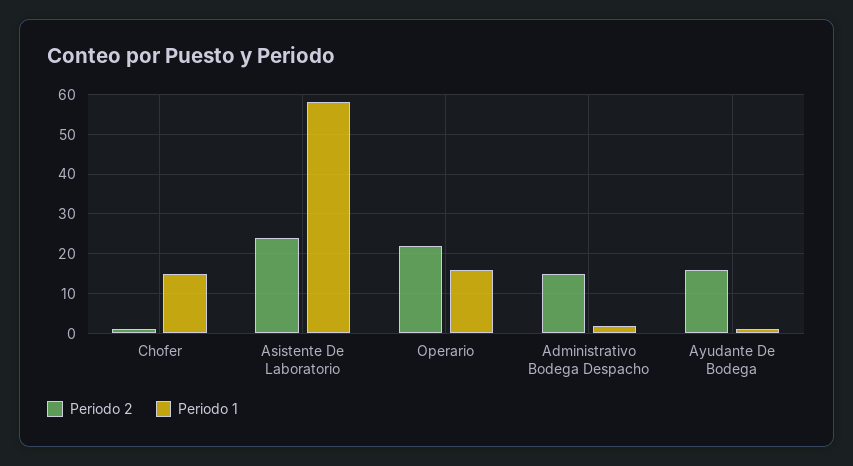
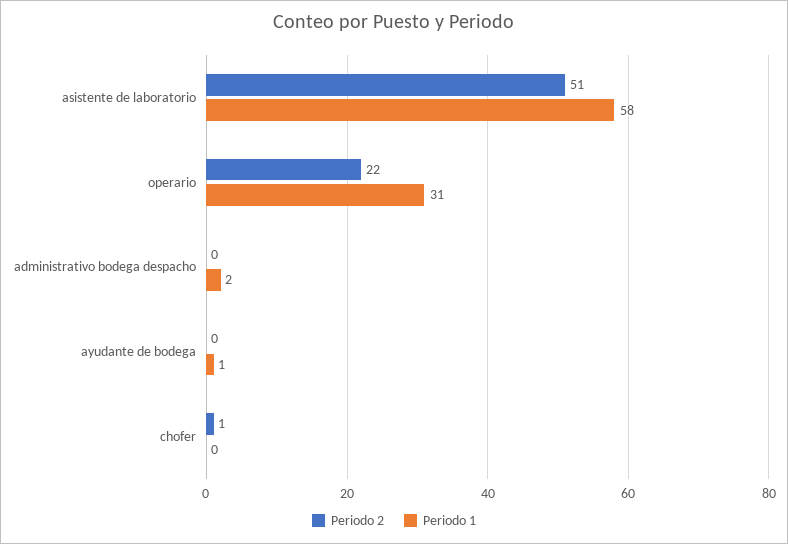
  {
    "Periodo 2": {
      "Chofer": 1,
-     "Asistente De Laboratorio": 25,
+     "Asistente De Laboratorio": 51,
      "Operario": 22,
-     "Administrativo Bodega Despacho": 15,
+     "Administrativo Bodega Despacho": 0,
-     "Ayudante De Bodega": 15
+     "Ayudante De Bodega": 0
    },
    "Periodo 1": {
-     "Chofer": 15,
+     "Chofer": 0,
      "Asistente De Laboratorio": 58,
-     "Operario": 15,
+     "Operario": 31,
      "Administrativo Bodega Despacho": 2,
      "Ayudante De Bodega": 1
    }
  }

